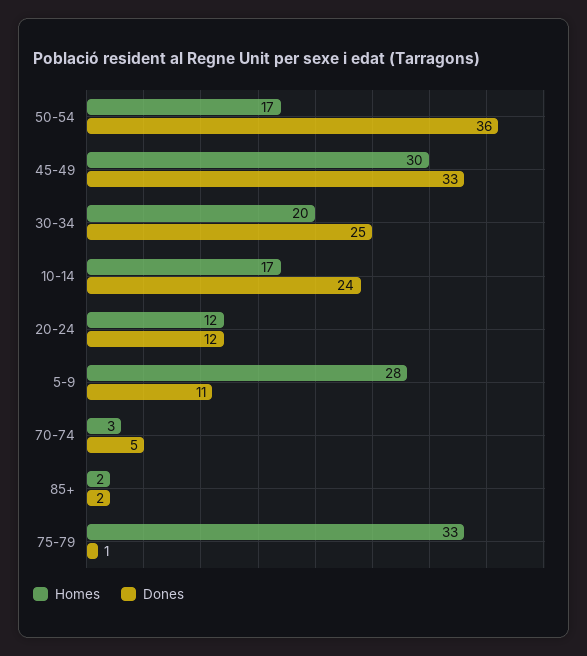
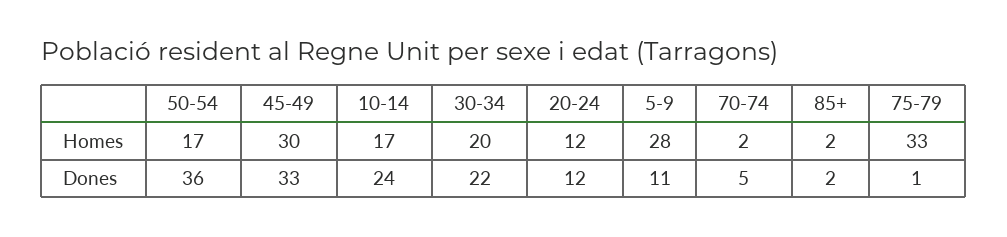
  {
    "Homes": {
      "50-54": 17,
      "45-49": 30,
      "30-34": 20,
      "10-14": 17,
      "20-24": 12,
      "5-9": 28,
-     "70-74": 3,
+     "70-74": 2,
      "85+": 2,
      "75-79": 33
    },
    "Dones": {
      "50-54": 36,
      "45-49": 33,
-     "30-34": 25,
+     "30-34": 22,
      "10-14": 24,
      "20-24": 12,
      "5-9": 11,
      "70-74": 5,
      "85+": 2,
      "75-79": 1
    }
  }

